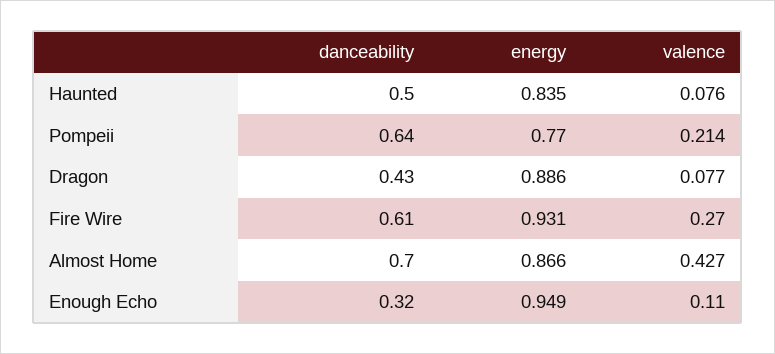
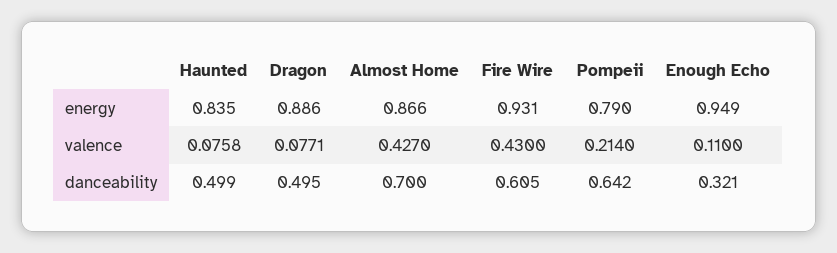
  {
    "danceability": {
      "Haunted": 0.499,
      "Pompeii": 0.642,
-     "Dragon": 0.43,
+     "Dragon": 0.495,
      "Fire Wire": 0.605,
      "Almost Home": 0.7,
      "Enough Echo": 0.321
    },
    "energy": {
      "Haunted": 0.835,
-     "Pompeii": 0.77,
+     "Pompeii": 0.79,
      "Dragon": 0.886,
      "Fire Wire": 0.931,
      "Almost Home": 0.866,
      "Enough Echo": 0.949
    },
    "valence": {
      "Haunted": 0.0758,
      "Pompeii": 0.214,
      "Dragon": 0.0771,
-     "Fire Wire": 0.27,
+     "Fire Wire": 0.43,
      "Almost Home": 0.427,
      "Enough Echo": 0.11
    }
  }

